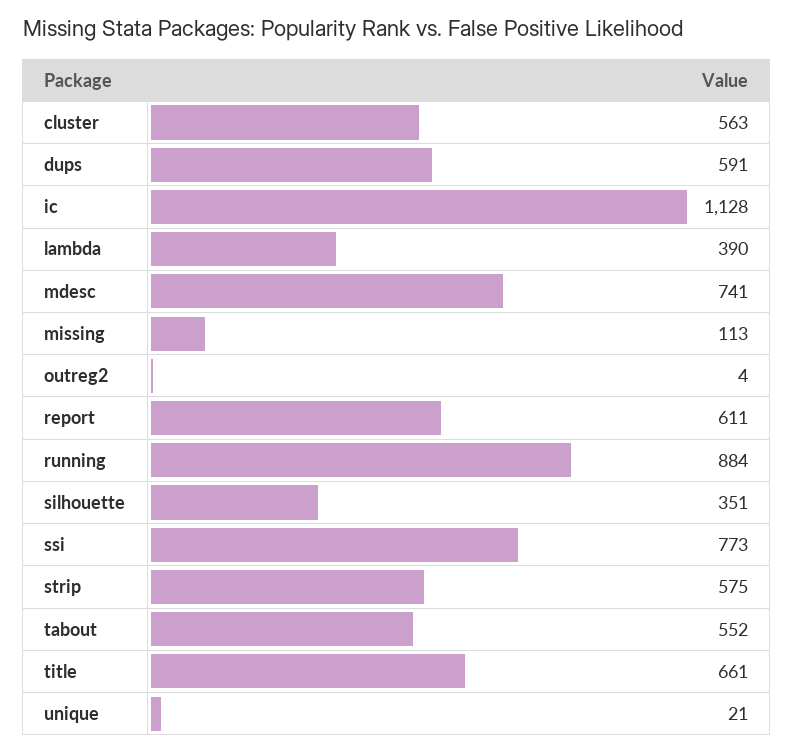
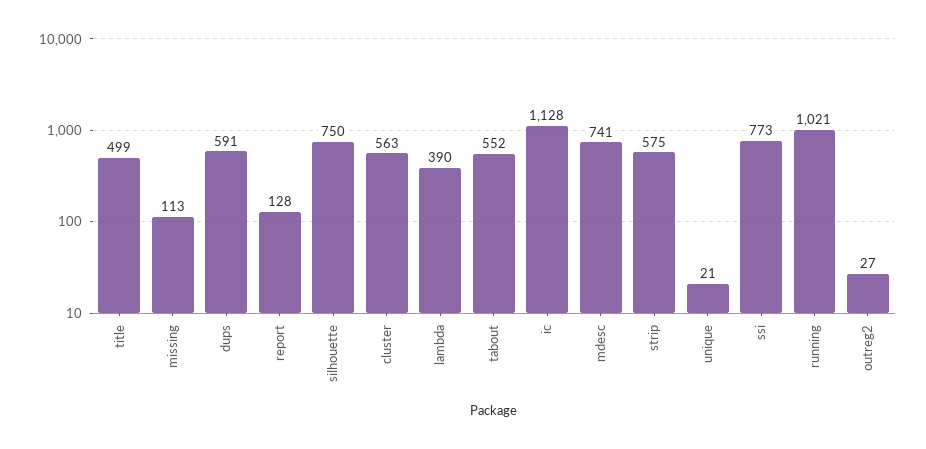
  {
    "cluster": 563,
    "dups": 591,
    "ic": 1128,
    "lambda": 390,
    "mdesc": 741,
    "missing": 113,
-   "outreg2": 4,
+   "outreg2": 27,
-   "report": 611,
+   "report": 128,
-   "running": 884,
+   "running": 1021,
-   "silhouette": 351,
+   "silhouette": 750,
    "ssi": 773,
    "strip": 575,
    "tabout": 552,
-   "title": 661,
+   "title": 499,
    "unique": 21
  }

